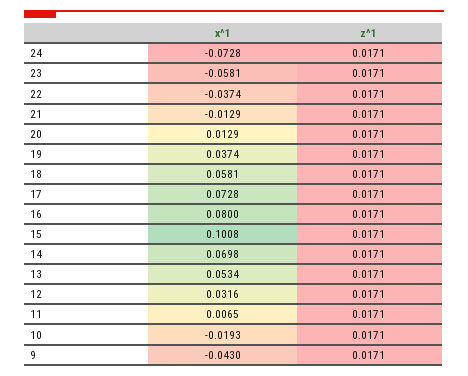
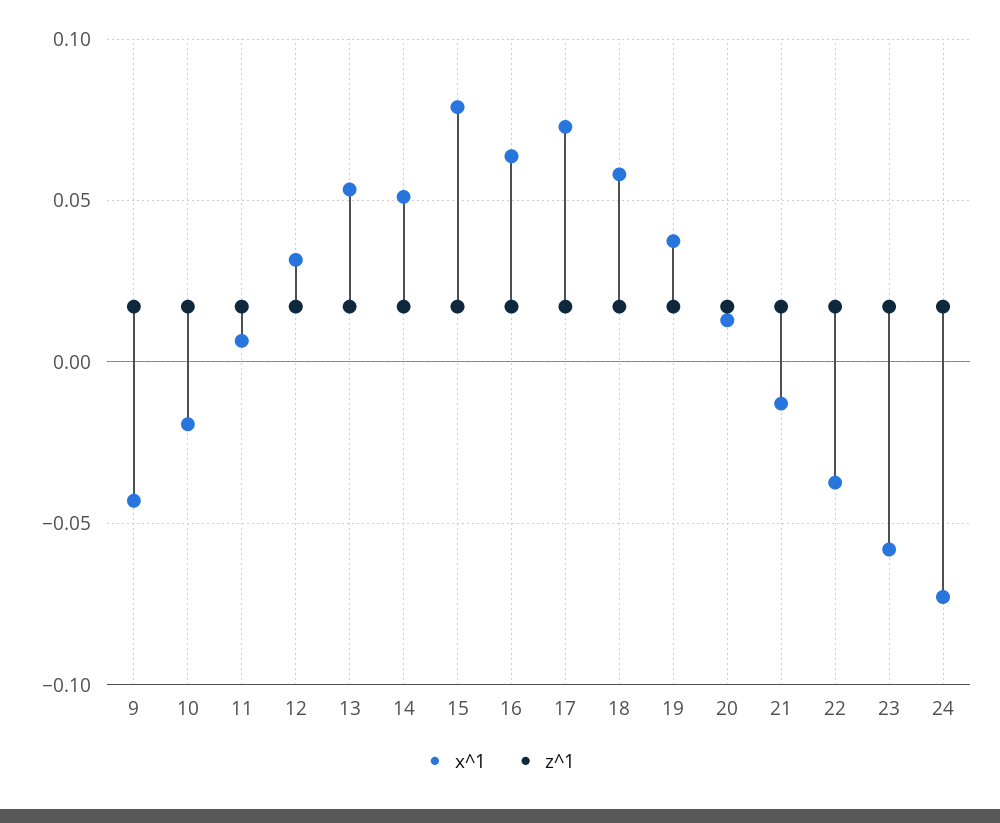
  {
    "x^1": {
      "24": -0.0728,
      "23": -0.0581,
      "22": -0.0374,
      "21": -0.0129,
      "20": 0.0129,
      "19": 0.0374,
      "18": 0.0581,
      "17": 0.0728,
-     "16": 0.08,
+     "16": 0.065,
-     "15": 0.1008,
+     "15": 0.08,
-     "14": 0.0698,
+     "14": 0.05,
      "13": 0.0534,
      "12": 0.0316,
      "11": 0.0065,
      "10": -0.0193,
      "9": -0.043
    },
    "z^1": {
      "24": 0.0171,
      "23": 0.0171,
      "22": 0.0171,
      "21": 0.0171,
      "20": 0.0171,
      "19": 0.0171,
      "18": 0.0171,
      "17": 0.0171,
      "16": 0.0171,
      "15": 0.0171,
      "14": 0.0171,
      "13": 0.0171,
      "12": 0.0171,
      "11": 0.0171,
      "10": 0.0171,
      "9": 0.0171
    }
  }

